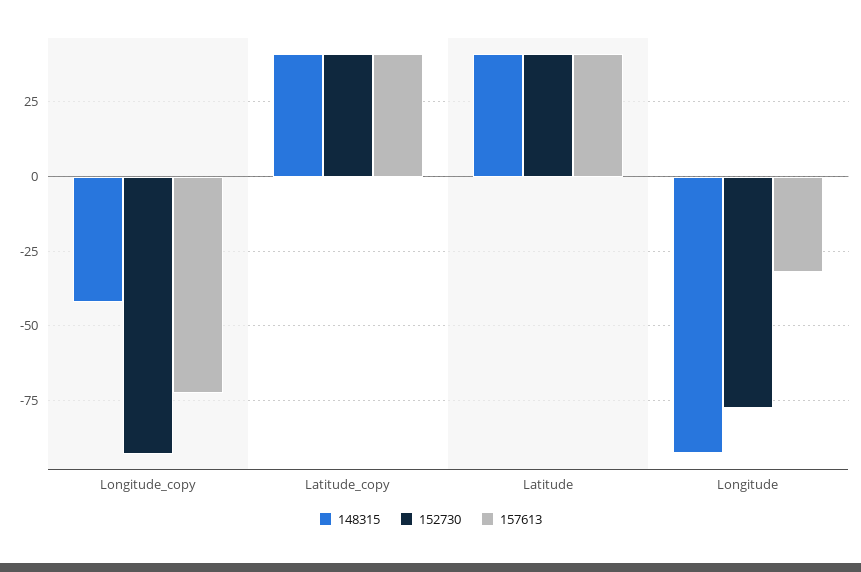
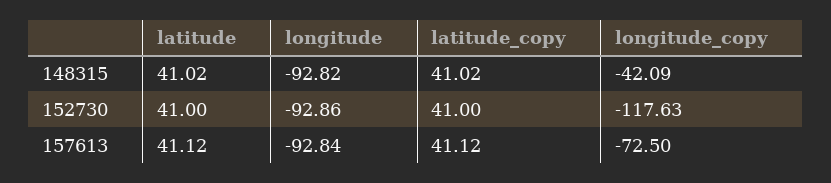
  {
    "148315": {
      "Longitude_copy": -42.09,
      "Latitude_copy": 41.02,
      "Latitude": 41.02,
      "Longitude": -92.82
    },
    "152730": {
-     "Longitude_copy": -92.5,
+     "Longitude_copy": -117.63,
      "Latitude_copy": 41,
      "Latitude": 41,
-     "Longitude": -77.5
+     "Longitude": -92.86
    },
    "157613": {
      "Longitude_copy": -72.5,
      "Latitude_copy": 41.12,
      "Latitude": 41.12,
-     "Longitude": -32.5
+     "Longitude": -92.84
    }
  }

